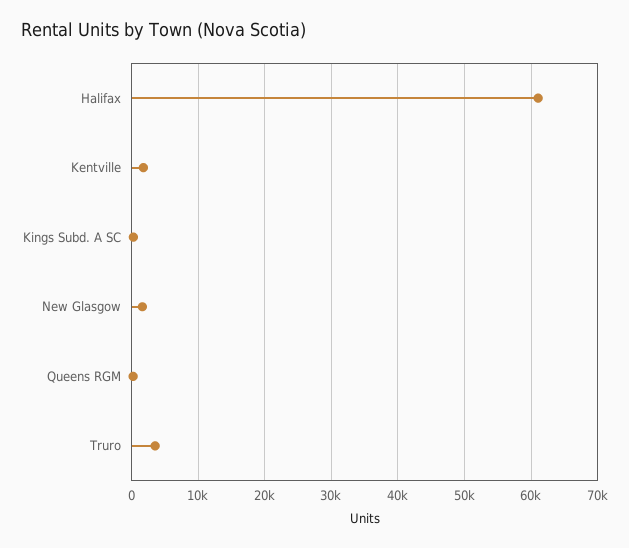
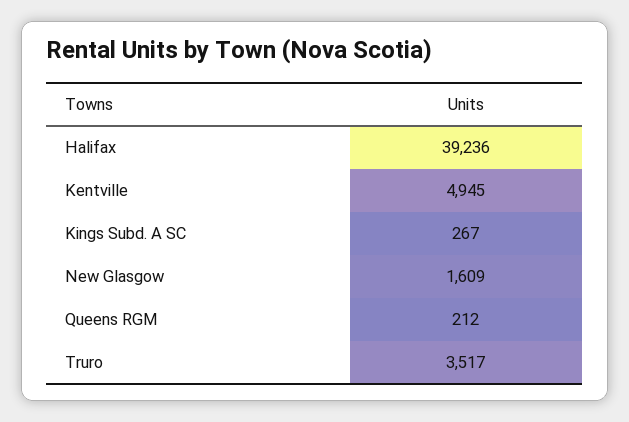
  {
-   "Halifax": 61000,
+   "Halifax": 39236,
-   "Kentville": 2000,
+   "Kentville": 4945,
    "Kings Subd. A SC": 267,
    "New Glasgow": 1609,
    "Queens RGM": 212,
    "Truro": 3517
  }

